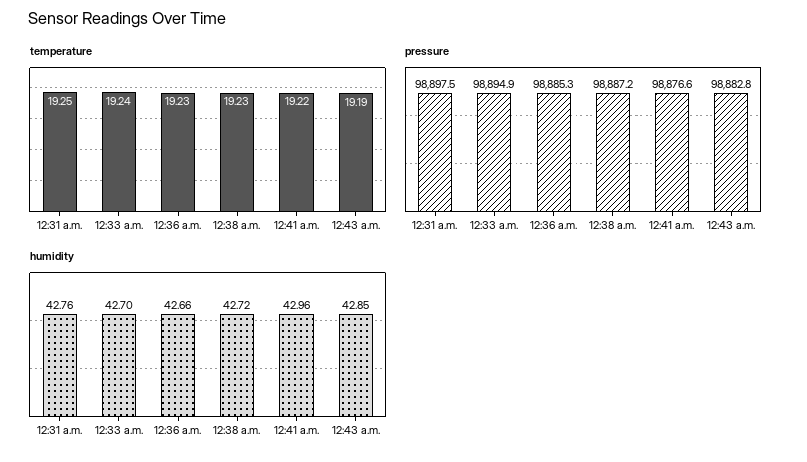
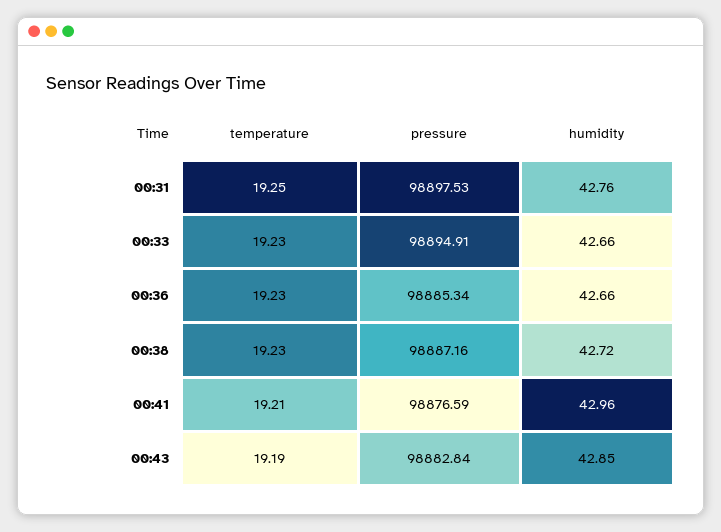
  {
    "temperature": {
      "12:31 a.m.": 19.25,
-     "12:33 a.m.": 19.24,
+     "12:33 a.m.": 19.23,
      "12:36 a.m.": 19.23,
      "12:38 a.m.": 19.23,
-     "12:41 a.m.": 19.22,
+     "12:41 a.m.": 19.21,
      "12:43 a.m.": 19.19
    },
    "pressure": {
      "12:31 a.m.": 98897.53,
      "12:33 a.m.": 98894.91,
      "12:36 a.m.": 98885.34,
      "12:38 a.m.": 98887.16,
      "12:41 a.m.": 98876.59,
      "12:43 a.m.": 98882.84
    },
    "humidity": {
      "12:31 a.m.": 42.76,
-     "12:33 a.m.": 42.7,
+     "12:33 a.m.": 42.66,
      "12:36 a.m.": 42.66,
      "12:38 a.m.": 42.72,
      "12:41 a.m.": 42.96,
      "12:43 a.m.": 42.85
    }
  }

